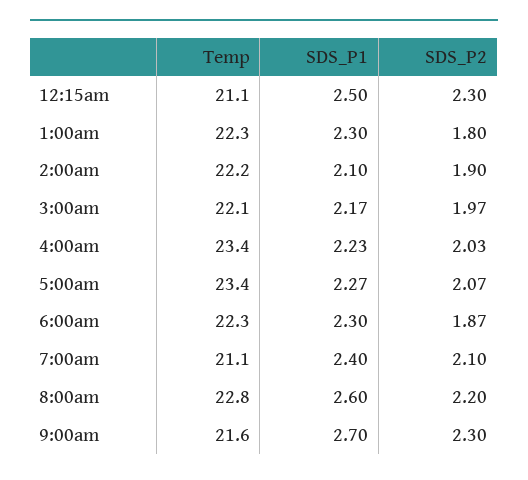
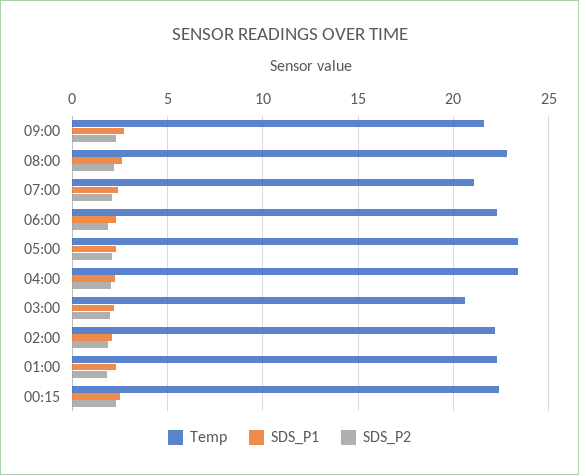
  {
    "Temp": {
-     "12:15am": 21.1,
+     "12:15am": 22.5,
      "1:00am": 22.3,
      "2:00am": 22.2,
-     "3:00am": 22.1,
+     "3:00am": 20.5,
      "4:00am": 23.4,
      "5:00am": 23.4,
      "6:00am": 22.3,
      "7:00am": 21.1,
      "8:00am": 22.8,
      "9:00am": 21.6
    },
    "SDS_P1": {
      "12:15am": 2.5,
      "1:00am": 2.3,
      "2:00am": 2.1,
      "3:00am": 2.17,
      "4:00am": 2.23,
      "5:00am": 2.27,
      "6:00am": 2.3,
      "7:00am": 2.4,
      "8:00am": 2.6,
      "9:00am": 2.7
    },
    "SDS_P2": {
      "12:15am": 2.3,
      "1:00am": 1.8,
      "2:00am": 1.9,
      "3:00am": 1.97,
      "4:00am": 2.03,
      "5:00am": 2.07,
      "6:00am": 1.87,
      "7:00am": 2.1,
      "8:00am": 2.2,
      "9:00am": 2.3
    }
  }

